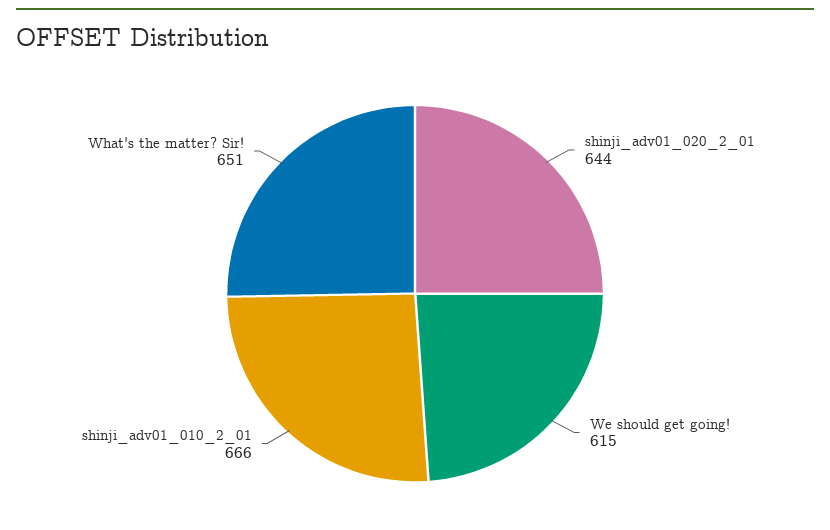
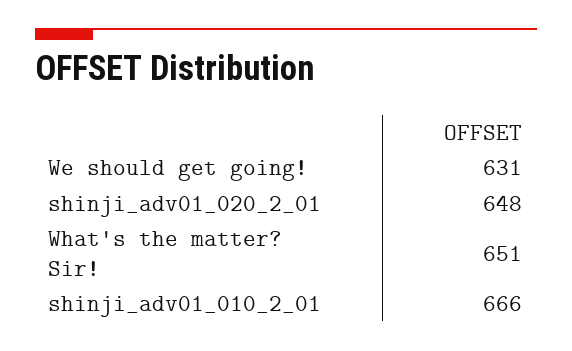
  {
-   "shinji_adv01_020_2_01": 644,
+   "shinji_adv01_020_2_01": 648,
-   "We should get going!": 615,
+   "We should get going!": 631,
    "shinji_adv01_010_2_01": 666,
    "What's the matter? Sir!": 651
  }

